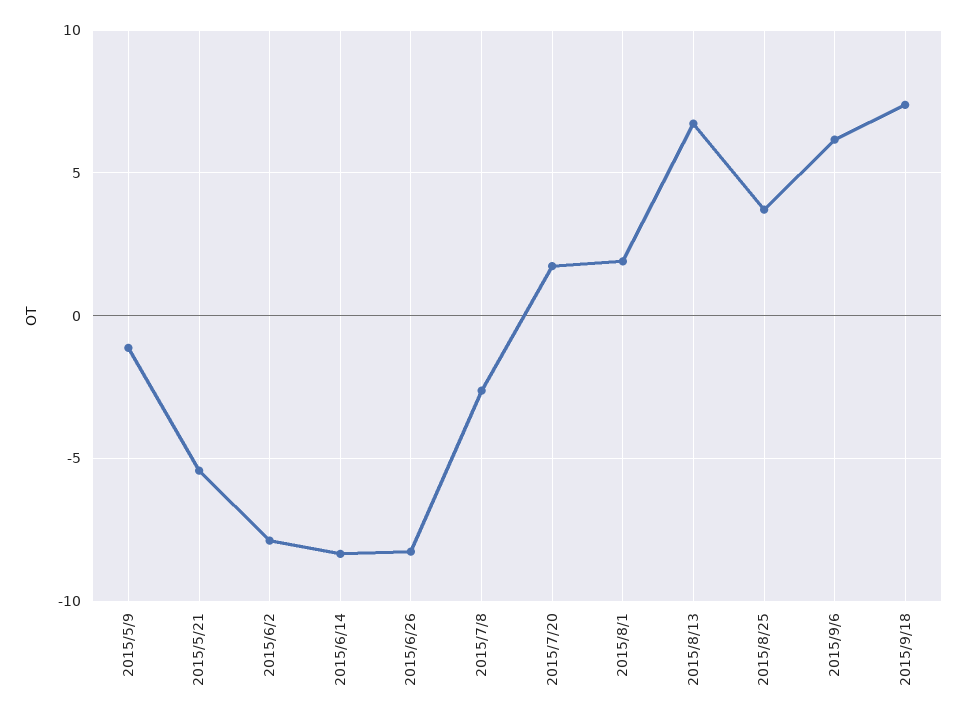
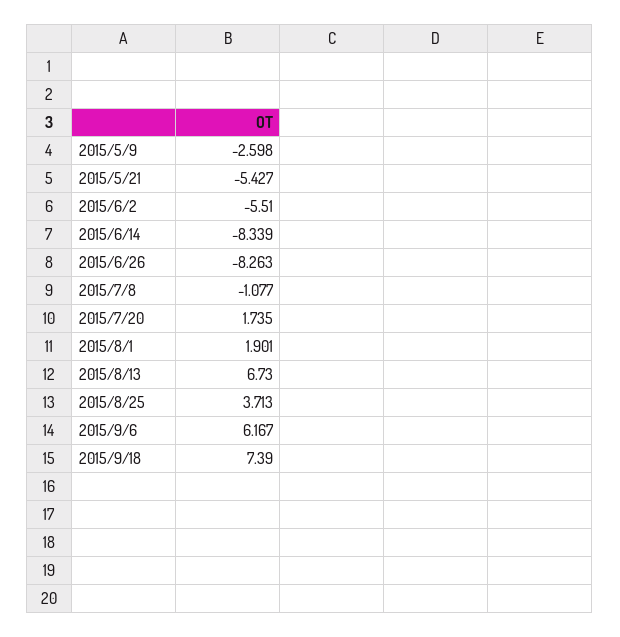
  {
-   "2015/5/9": -1,
+   "2015/5/9": -2.598,
    "2015/5/21": -5.427,
-   "2015/6/2": -8,
+   "2015/6/2": -5.51,
    "2015/6/14": -8.339,
    "2015/6/26": -8.263,
-   "2015/7/8": -2.5,
+   "2015/7/8": -1.077,
    "2015/7/20": 1.735,
    "2015/8/1": 1.901,
    "2015/8/13": 6.73,
    "2015/8/25": 3.713,
    "2015/9/6": 6.167,
    "2015/9/18": 7.39
  }

